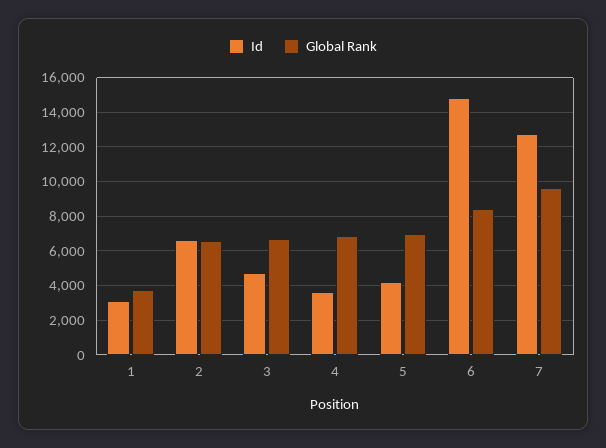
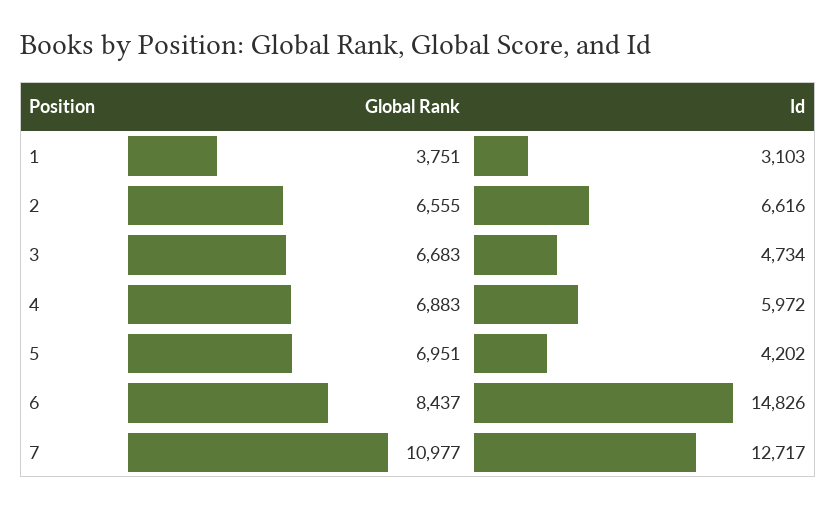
  {
    "Id": {
      "1": 3103,
      "2": 6616,
      "3": 4734,
-     "4": 3500,
+     "4": 5972,
      "5": 4202,
      "6": 14826,
      "7": 12717
    },
    "Global Rank": {
      "1": 3751,
      "2": 6555,
      "3": 6683,
      "4": 6883,
      "5": 6951,
      "6": 8437,
-     "7": 9500
+     "7": 10977
    }
  }

